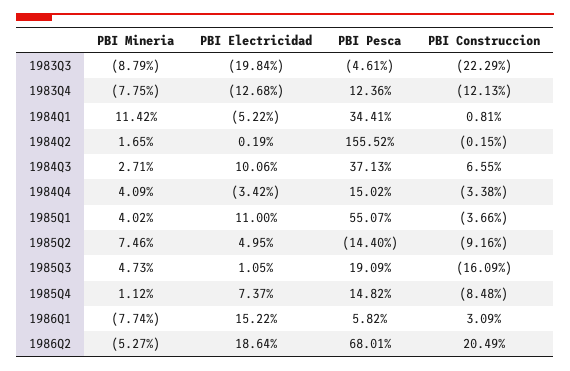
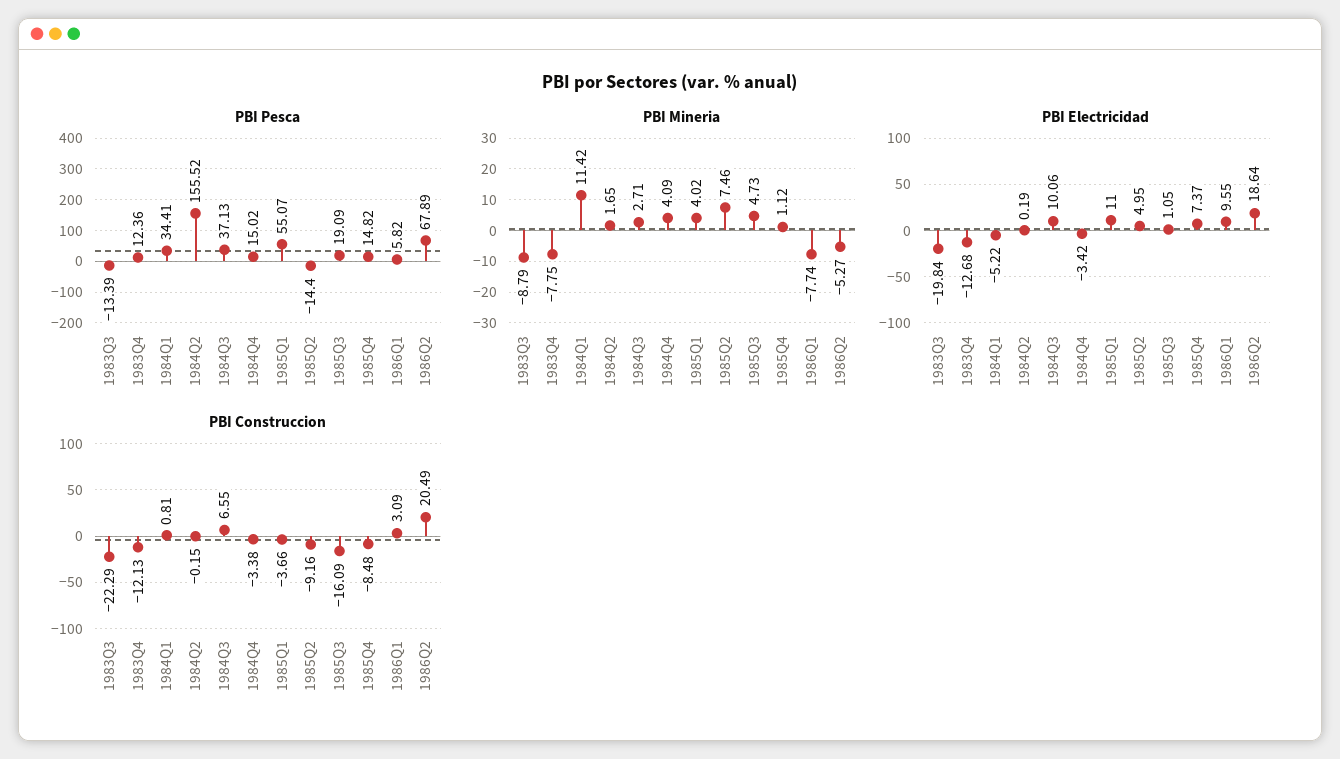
  {
    "PBI Mineria": {
      "1983Q3": -8.79,
      "1983Q4": -7.75,
      "1984Q1": 11.42,
      "1984Q2": 1.65,
      "1984Q3": 2.71,
      "1984Q4": 4.09,
      "1985Q1": 4.02,
      "1985Q2": 7.46,
      "1985Q3": 4.73,
      "1985Q4": 1.12,
      "1986Q1": -7.74,
      "1986Q2": -5.27
    },
    "PBI Electricidad": {
      "1983Q3": -19.84,
      "1983Q4": -12.68,
      "1984Q1": -5.22,
      "1984Q2": 0.19,
      "1984Q3": 10.06,
      "1984Q4": -3.42,
      "1985Q1": 11,
      "1985Q2": 4.95,
      "1985Q3": 1.05,
      "1985Q4": 7.37,
-     "1986Q1": 15.22,
+     "1986Q1": 9.55,
      "1986Q2": 18.64
    },
    "PBI Pesca": {
-     "1983Q3": -4.61,
+     "1983Q3": -13.39,
      "1983Q4": 12.36,
      "1984Q1": 34.41,
      "1984Q2": 155.52,
      "1984Q3": 37.13,
      "1984Q4": 15.02,
      "1985Q1": 55.07,
      "1985Q2": -14.4,
      "1985Q3": 19.09,
      "1985Q4": 14.82,
      "1986Q1": 5.82,
-     "1986Q2": 68.01
+     "1986Q2": 67.89
    },
    "PBI Construccion": {
      "1983Q3": -22.29,
      "1983Q4": -12.13,
      "1984Q1": 0.81,
      "1984Q2": -0.15,
      "1984Q3": 6.55,
      "1984Q4": -3.38,
      "1985Q1": -3.66,
      "1985Q2": -9.16,
      "1985Q3": -16.09,
      "1985Q4": -8.48,
      "1986Q1": 3.09,
      "1986Q2": 20.49
    }
  }

